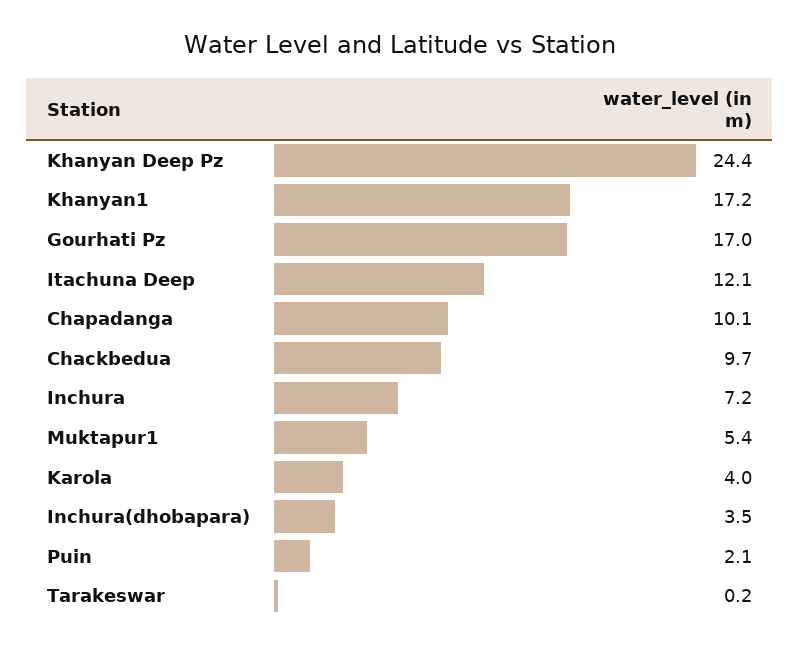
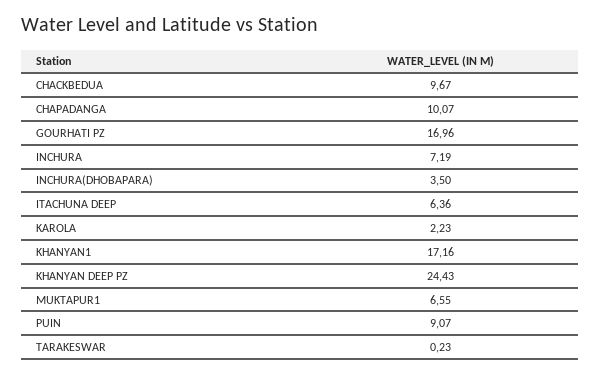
  {
    "Khanyan Deep Pz": 24.43,
    "Khanyan1": 17.16,
    "Gourhati Pz": 16.96,
-   "Itachuna Deep": 12.1,
+   "Itachuna Deep": 6.36,
    "Chapadanga": 10.07,
    "Chackbedua": 9.67,
    "Inchura": 7.19,
-   "Muktapur1": 5.4,
+   "Muktapur1": 6.55,
-   "Karola": 4,
+   "Karola": 2.23,
    "Inchura(dhobapara)": 3.5,
-   "Puin": 2.1,
+   "Puin": 9.07,
    "Tarakeswar": 0.23
  }

